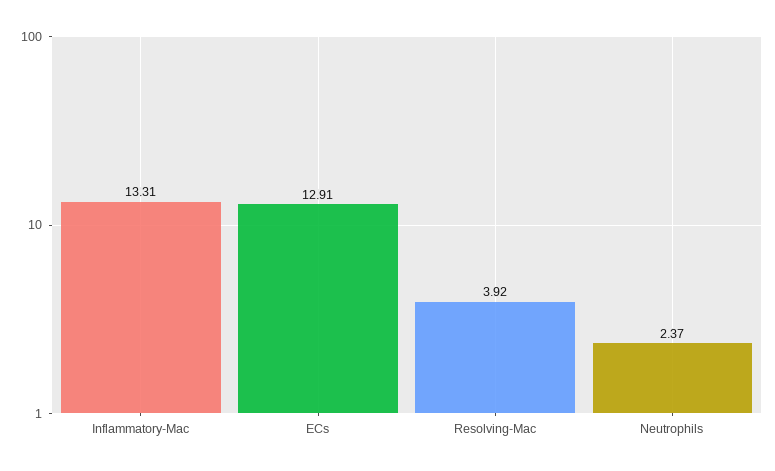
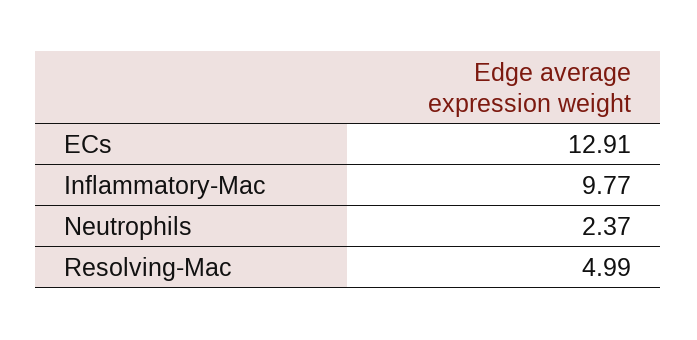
  {
-   "Inflammatory-Mac": 13.31,
+   "Inflammatory-Mac": 9.77,
    "ECs": 12.91,
-   "Resolving-Mac": 3.92,
+   "Resolving-Mac": 4.99,
    "Neutrophils": 2.37
  }

